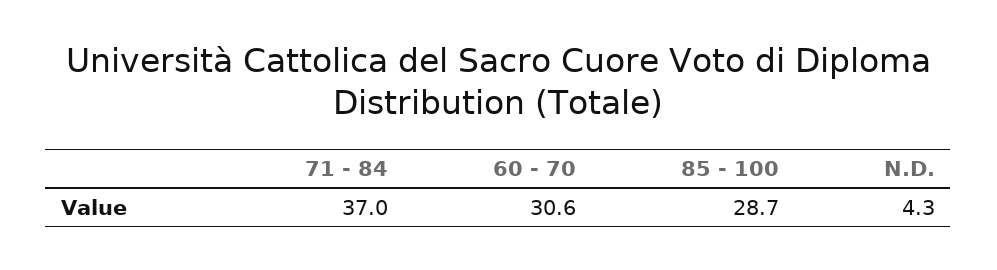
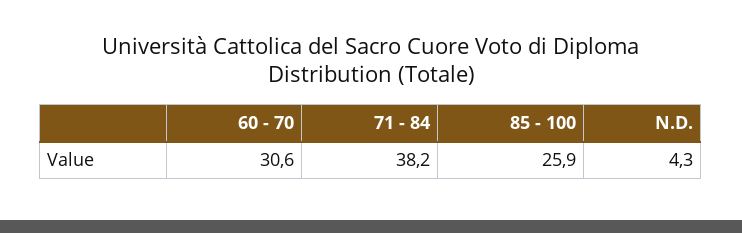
  {
-   "71 - 84": 37,
+   "71 - 84": 38.2,
    "60 - 70": 30.6,
-   "85 - 100": 28.7,
+   "85 - 100": 25.9,
    "N.D.": 4.3
  }

